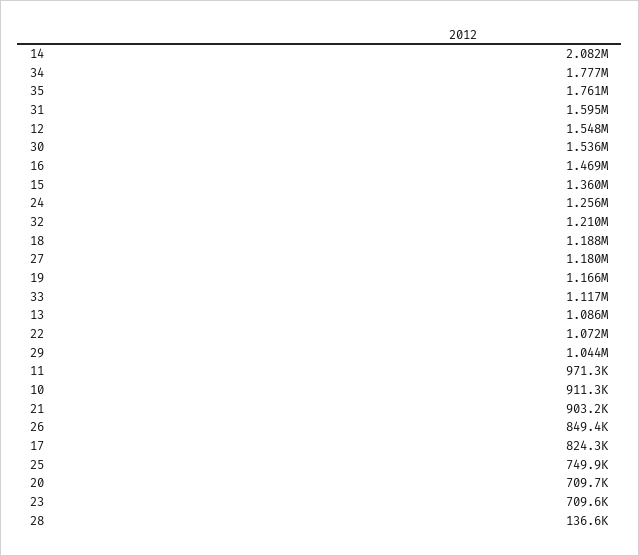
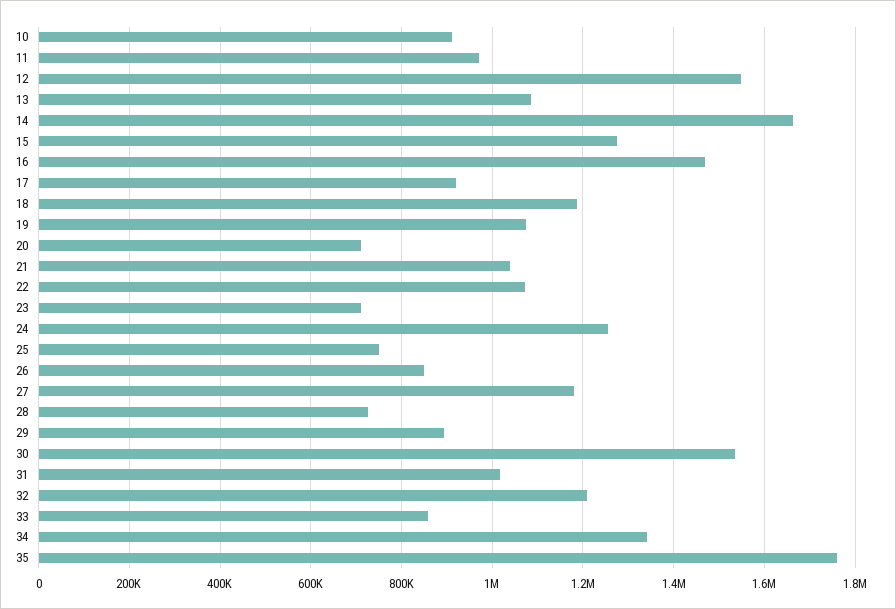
  {
-   "14": 2082000,
+   "14": 1660000,
-   "34": 1777000,
+   "34": 1340000,
    "35": 1761000,
-   "31": 1595000,
+   "31": 1020000,
    "12": 1548000,
    "30": 1536000,
    "16": 1469000,
-   "15": 1360000,
+   "15": 1280000,
    "24": 1256000,
    "32": 1210000,
    "18": 1188000,
    "27": 1180000,
-   "19": 1166000,
+   "19": 1080000,
-   "33": 1117000,
+   "33": 860000,
    "13": 1086000,
    "22": 1072000,
-   "29": 1044000,
+   "29": 900000,
    "11": 971300,
    "10": 911300,
-   "21": 903200,
+   "21": 1040000,
    "26": 849400,
-   "17": 824300,
+   "17": 920000,
    "25": 749900,
    "20": 709700,
    "23": 709600,
-   "28": 136600
+   "28": 720000
  }

